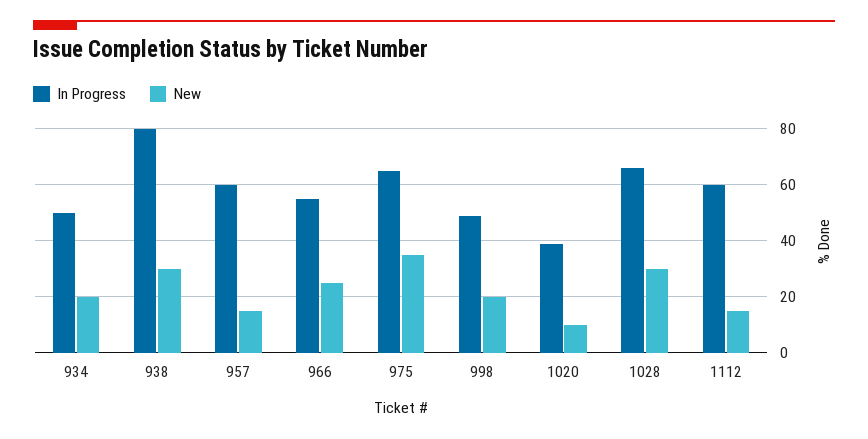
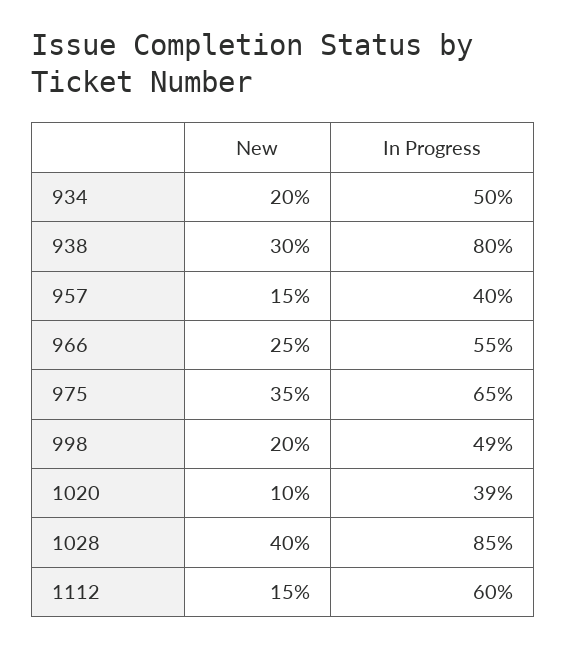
  {
    "In Progress": {
      "934": 50,
      "938": 80,
-     "957": 60,
+     "957": 40,
      "966": 55,
      "975": 65,
      "998": 49,
      "1020": 39,
-     "1028": 65,
+     "1028": 85,
      "1112": 60
    },
    "New": {
      "934": 20,
      "938": 30,
      "957": 15,
      "966": 25,
      "975": 35,
      "998": 20,
      "1020": 10,
-     "1028": 30,
+     "1028": 40,
      "1112": 15
    }
  }

